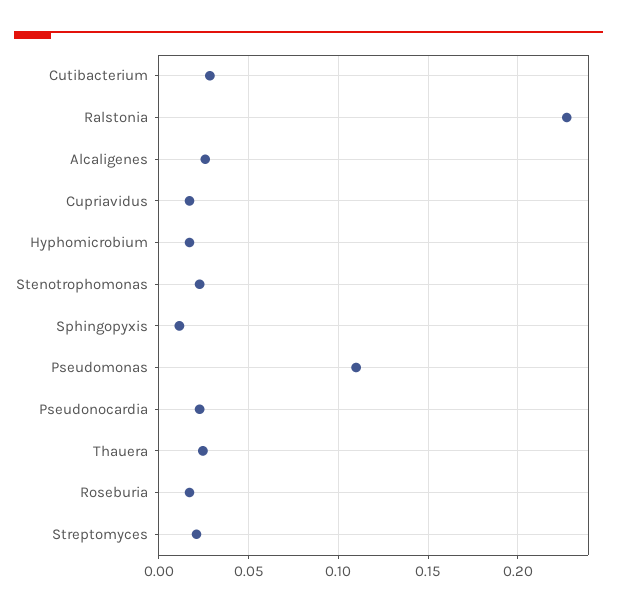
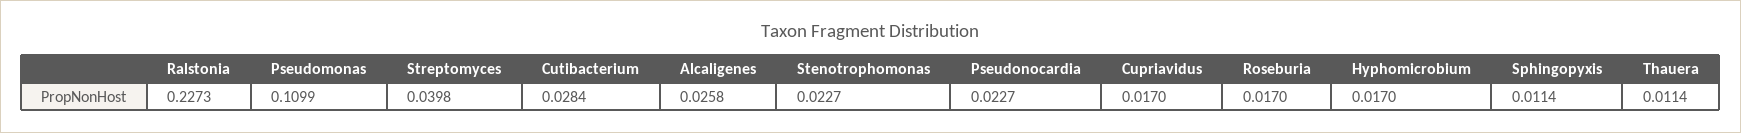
  {
    "Cutibacterium": 0.0284,
    "Ralstonia": 0.2273,
    "Alcaligenes": 0.0258,
    "Cupriavidus": 0.017,
    "Hyphomicrobium": 0.017,
    "Stenotrophomonas": 0.0227,
    "Sphingopyxis": 0.0114,
    "Pseudomonas": 0.1099,
    "Pseudonocardia": 0.0227,
-   "Thauera": 0.025,
+   "Thauera": 0.0114,
    "Roseburia": 0.017,
-   "Streptomyces": 0.02
+   "Streptomyces": 0.0398
  }

